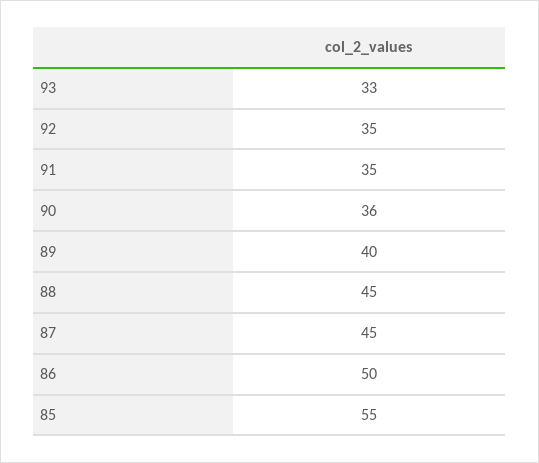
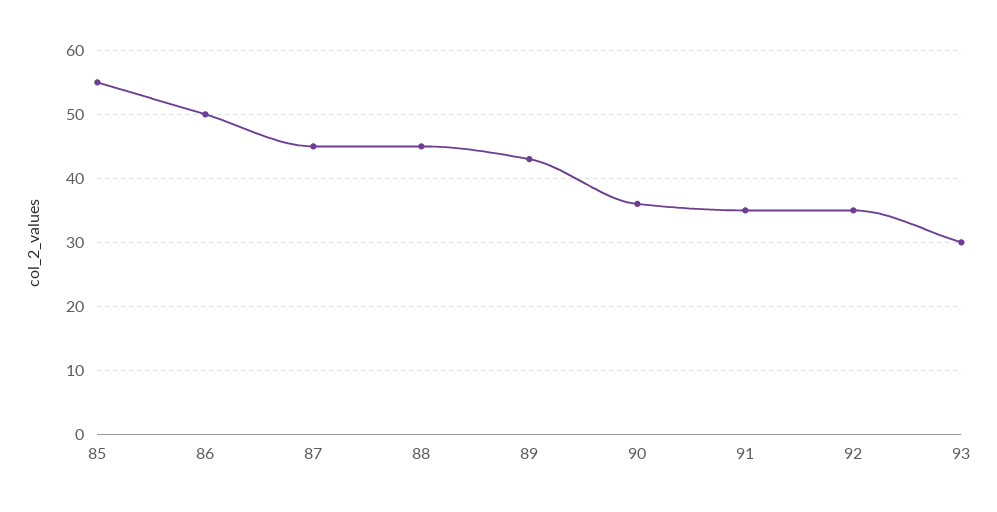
  {
-   "93": 33,
+   "93": 30,
    "92": 35,
    "91": 35,
    "90": 36,
-   "89": 40,
+   "89": 43,
    "88": 45,
    "87": 45,
    "86": 50,
    "85": 55
  }

